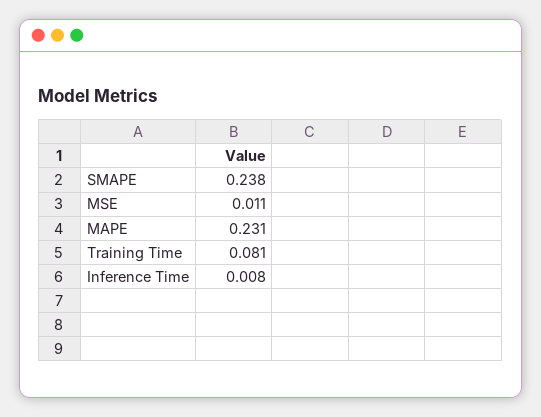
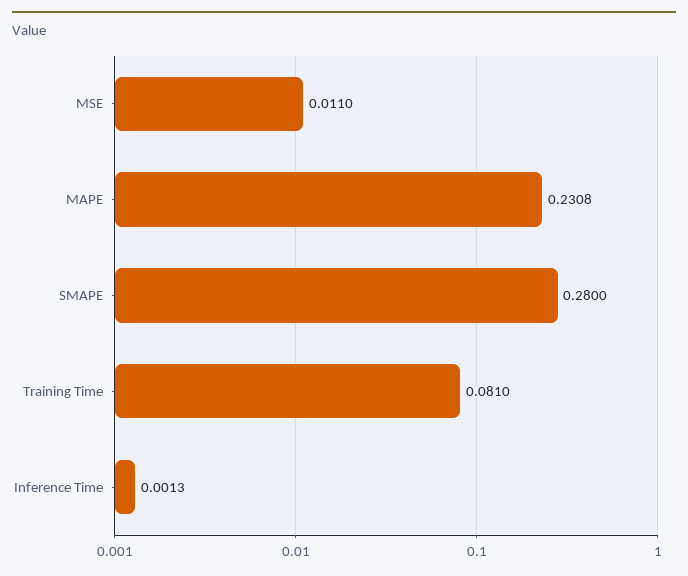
  {
-   "SMAPE": 0.238,
+   "SMAPE": 0.28,
    "MSE": 0.011,
    "MAPE": 0.2308,
    "Training Time": 0.081,
-   "Inference Time": 0.008
+   "Inference Time": 0.0013
  }

